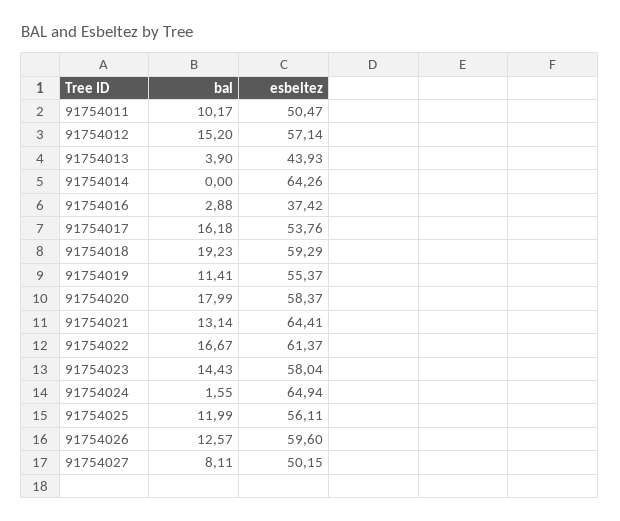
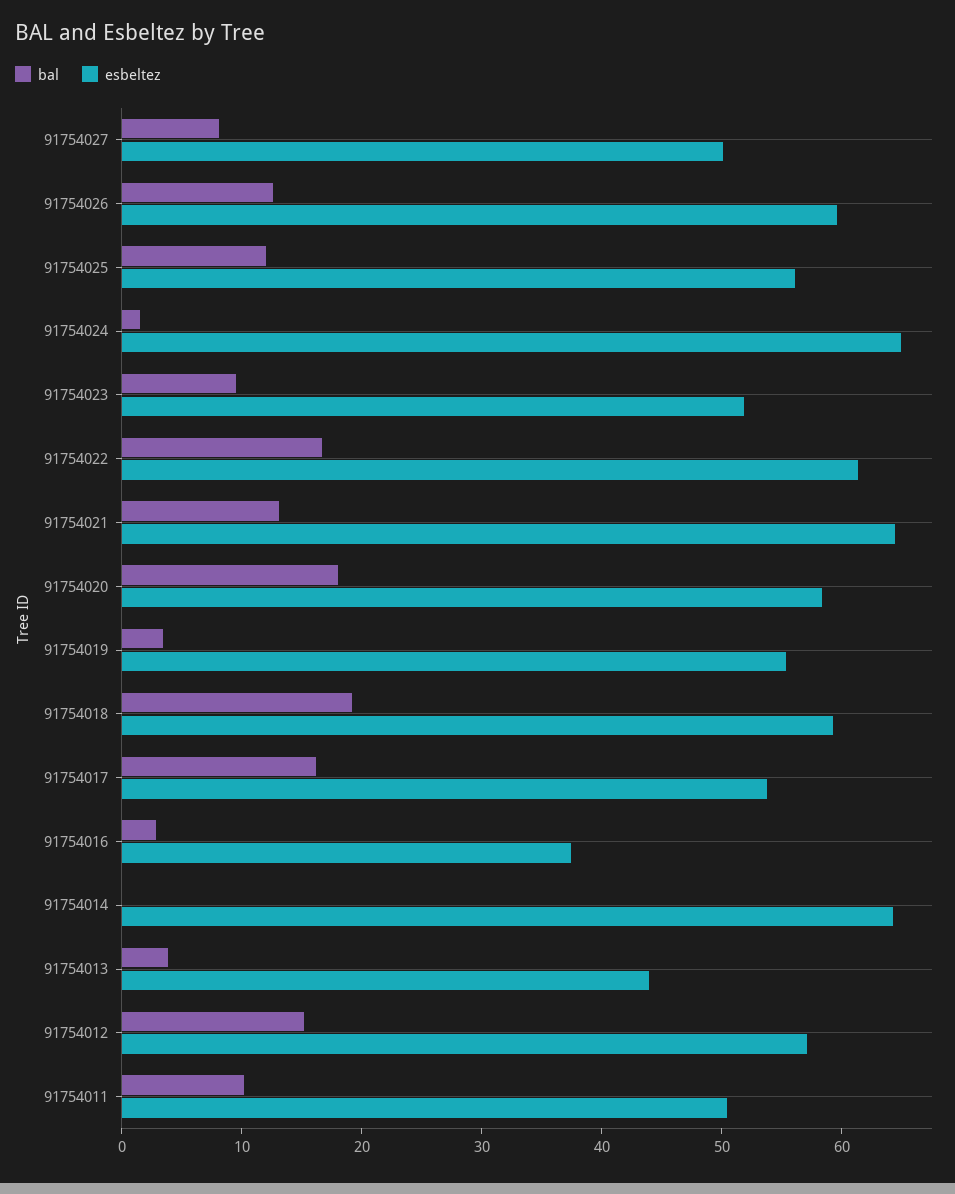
  {
    "bal": {
      "91754011": 10.17,
      "91754012": 15.2,
      "91754013": 3.9,
      "91754014": 0,
      "91754016": 2.88,
      "91754017": 16.18,
      "91754018": 19.23,
-     "91754019": 11.41,
+     "91754019": 4,
      "91754020": 17.99,
      "91754021": 13.14,
      "91754022": 16.67,
-     "91754023": 14.43,
+     "91754023": 10,
      "91754024": 1.55,
      "91754025": 11.99,
      "91754026": 12.57,
      "91754027": 8.11
    },
    "esbeltez": {
      "91754011": 50.47,
      "91754012": 57.14,
      "91754013": 43.93,
      "91754014": 64.26,
      "91754016": 37.42,
      "91754017": 53.76,
      "91754018": 59.29,
      "91754019": 55.37,
      "91754020": 58.37,
      "91754021": 64.41,
      "91754022": 61.37,
-     "91754023": 58.04,
+     "91754023": 52,
      "91754024": 64.94,
      "91754025": 56.11,
      "91754026": 59.6,
      "91754027": 50.15
    }
  }

